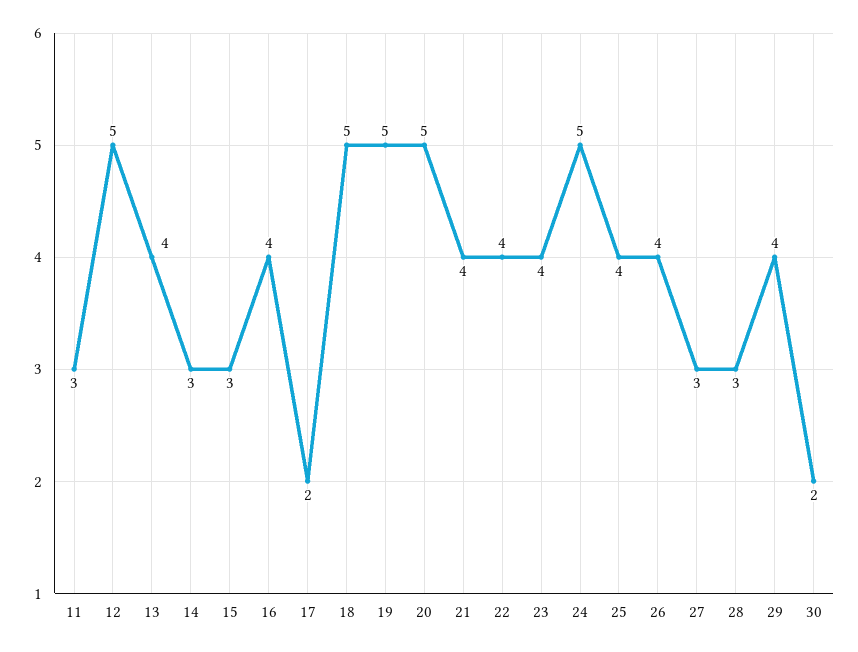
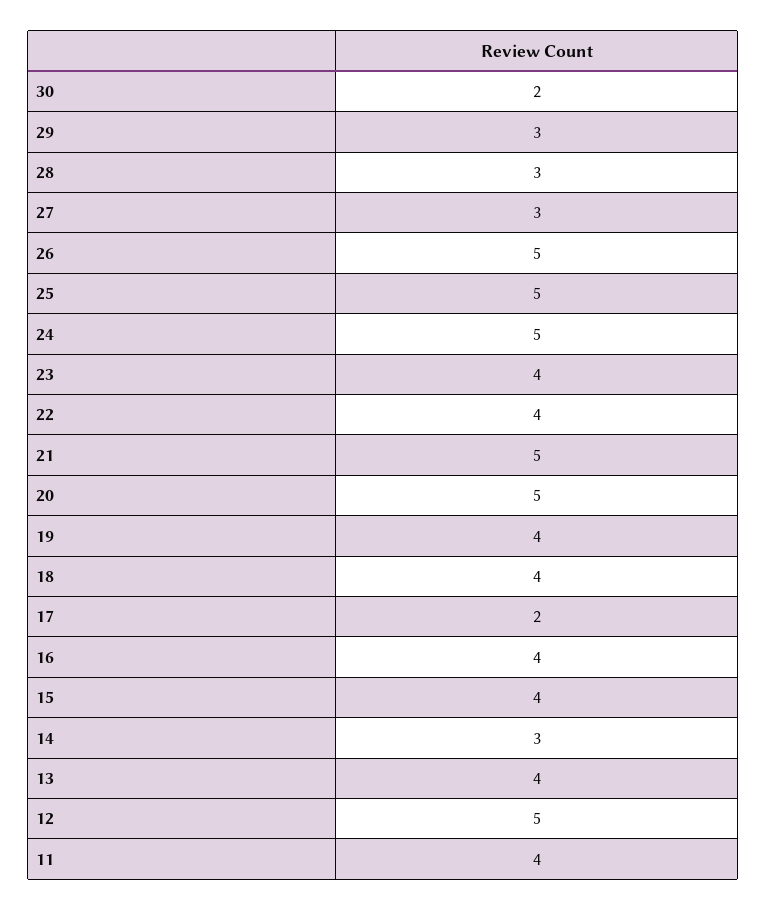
  {
-   "11": 3,
+   "11": 4,
    "12": 5,
    "13": 4,
    "14": 3,
-   "15": 3,
+   "15": 4,
    "16": 4,
    "17": 2,
-   "18": 5,
+   "18": 4,
-   "19": 5,
+   "19": 4,
    "20": 5,
-   "21": 4,
+   "21": 5,
    "22": 4,
    "23": 4,
    "24": 5,
-   "25": 4,
+   "25": 5,
-   "26": 4,
+   "26": 5,
    "27": 3,
    "28": 3,
-   "29": 4,
+   "29": 3,
    "30": 2
  }

